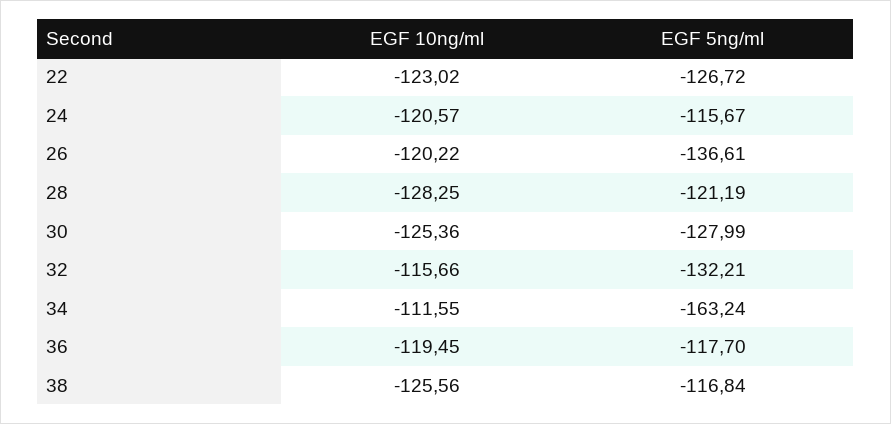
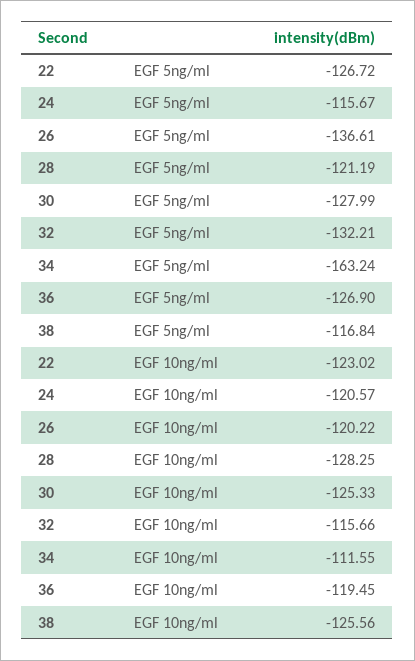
  {
    "EGF 10ng/ml": {
      "22": -123.02,
      "24": -120.57,
      "26": -120.22,
      "28": -128.25,
-     "30": -125.36,
+     "30": -125.33,
      "32": -115.66,
      "34": -111.55,
      "36": -119.45,
      "38": -125.56
    },
    "EGF 5ng/ml": {
      "22": -126.72,
      "24": -115.67,
      "26": -136.61,
      "28": -121.19,
      "30": -127.99,
      "32": -132.21,
      "34": -163.24,
-     "36": -117.7,
+     "36": -126.9,
      "38": -116.84
    }
  }

